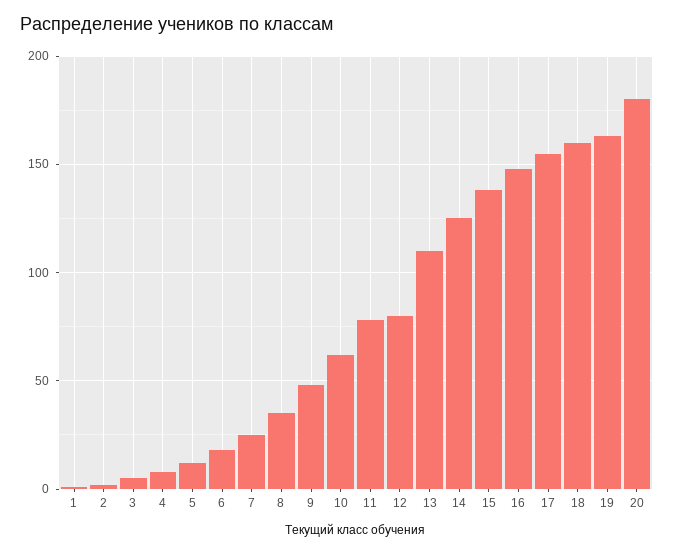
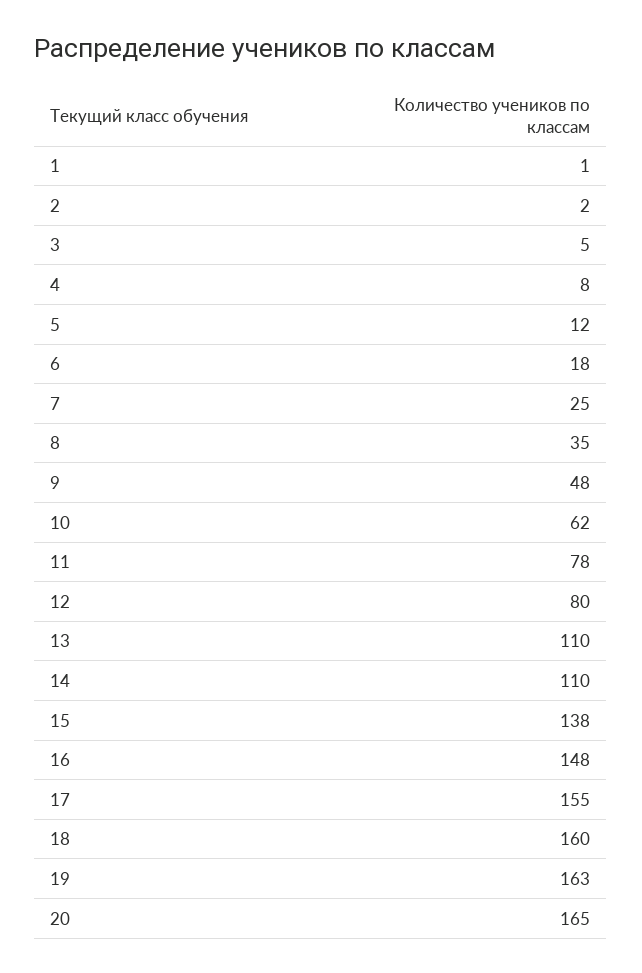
  {
    "1": 1,
    "2": 2,
    "3": 5,
    "4": 8,
    "5": 12,
    "6": 18,
    "7": 25,
    "8": 35,
    "9": 48,
    "10": 62,
    "11": 78,
    "12": 80,
    "13": 110,
-   "14": 125,
+   "14": 110,
    "15": 138,
    "16": 148,
    "17": 155,
    "18": 160,
    "19": 163,
-   "20": 180
+   "20": 165
  }

